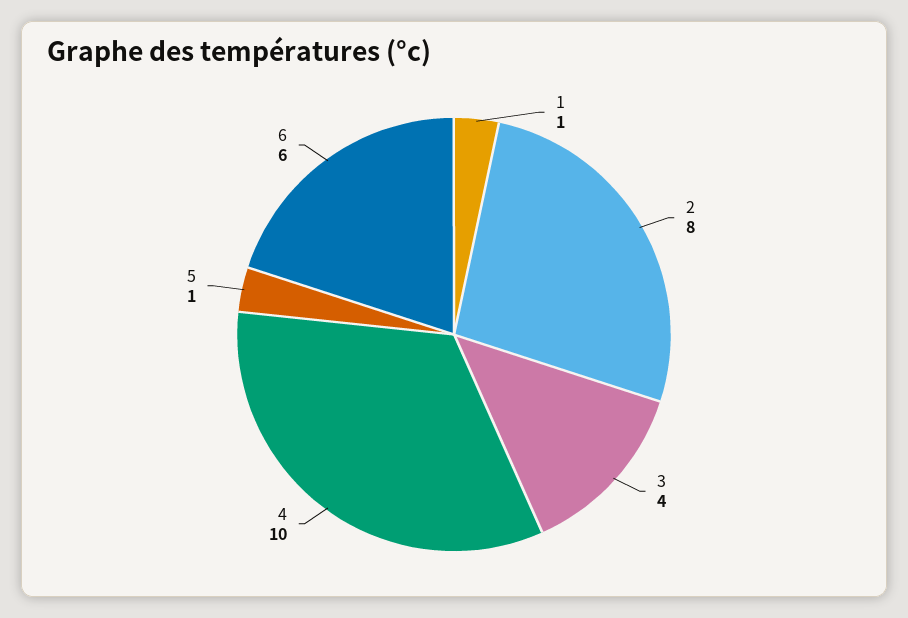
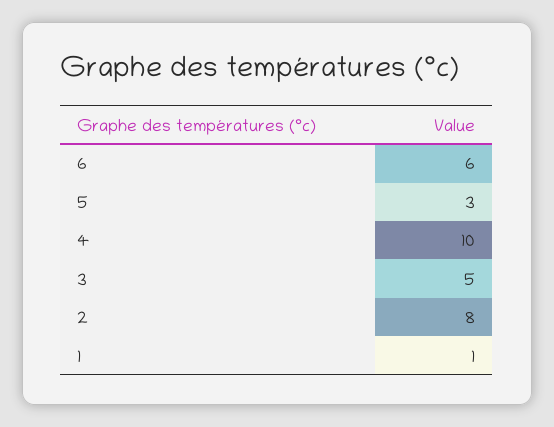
  {
    "1": 1,
    "2": 8,
-   "3": 4,
+   "3": 5,
    "4": 10,
-   "5": 1,
+   "5": 3,
    "6": 6
  }

